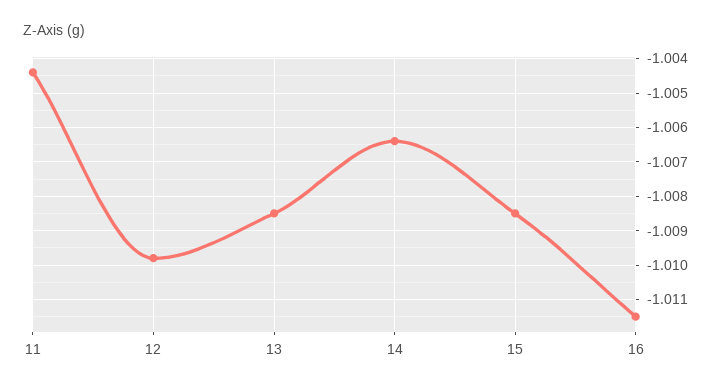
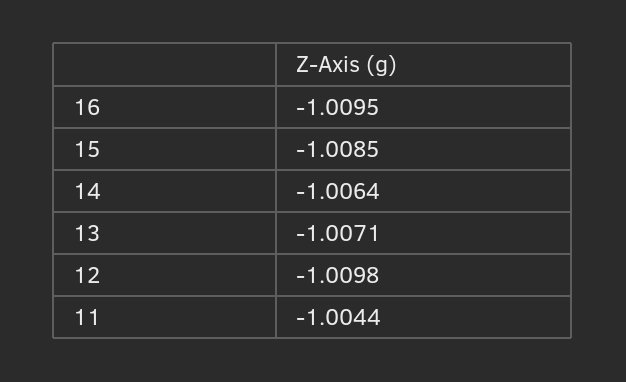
  {
    "11": -1.0044,
    "12": -1.0098,
-   "13": -1.0085,
+   "13": -1.0071,
    "14": -1.0064,
    "15": -1.0085,
-   "16": -1.0115
+   "16": -1.0095
  }

